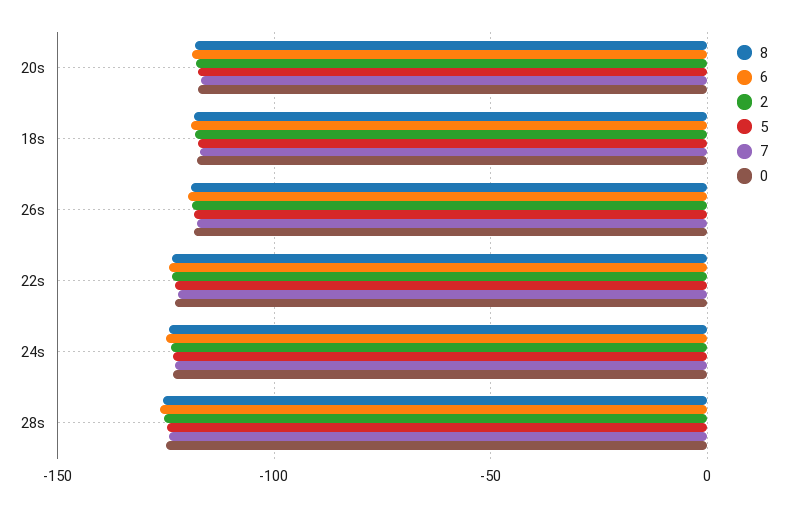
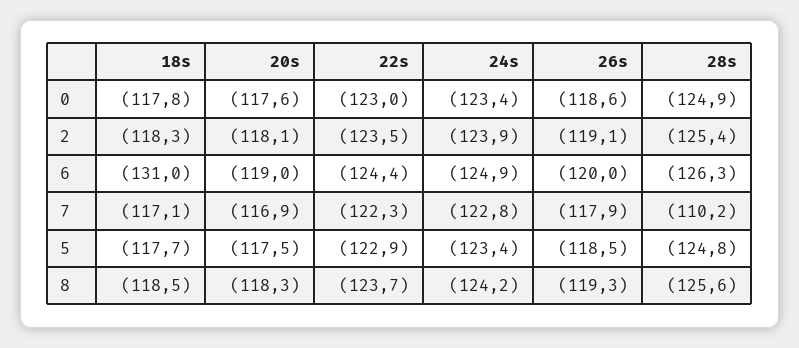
  {
    "8": {
      "20s": -118.3,
      "18s": -118.5,
      "26s": -119.3,
      "22s": -123.7,
      "24s": -124.2,
      "28s": -125.6
    },
    "6": {
      "20s": -119,
-     "18s": -120,
+     "18s": -131,
      "26s": -120,
      "22s": -124.4,
      "24s": -124.9,
      "28s": -126.3
    },
    "2": {
      "20s": -118.1,
      "18s": -118.3,
      "26s": -119.1,
      "22s": -123.5,
      "24s": -123.9,
      "28s": -125.4
    },
    "5": {
      "20s": -117.5,
      "18s": -117.7,
      "26s": -118.5,
      "22s": -122.9,
      "24s": -123.4,
      "28s": -124.8
    },
    "7": {
      "20s": -116.9,
      "18s": -117.1,
      "26s": -117.9,
      "22s": -122.3,
      "24s": -122.8,
-     "28s": -125
+     "28s": -110.2
    },
    "0": {
      "20s": -117.6,
      "18s": -117.8,
      "26s": -118.6,
      "22s": -123,
      "24s": -123.4,
      "28s": -124.9
    }
  }

